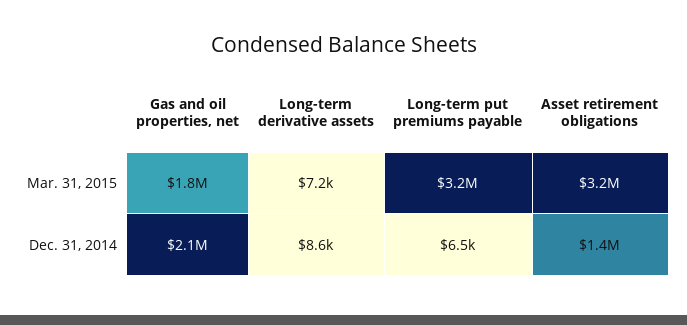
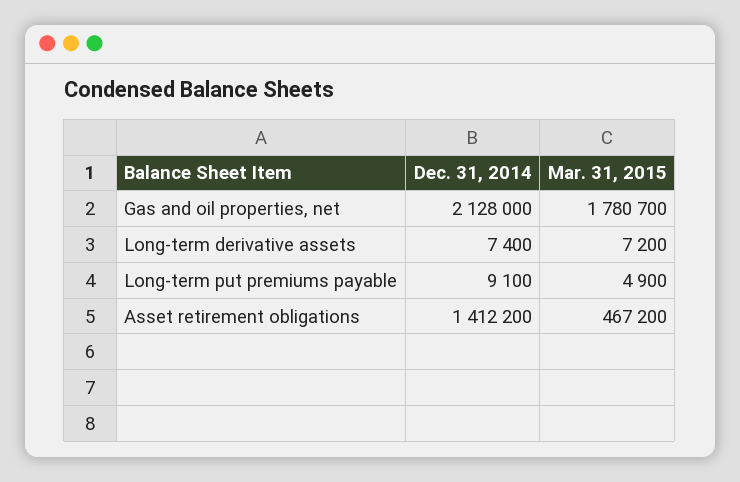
  {
    "Gas and oil properties, net": {
      "Mar. 31, 2015": 1780700,
      "Dec. 31, 2014": 2128000
    },
    "Long-term derivative assets": {
      "Mar. 31, 2015": 7200,
-     "Dec. 31, 2014": 8600
+     "Dec. 31, 2014": 7400
    },
    "Long-term put premiums payable": {
-     "Mar. 31, 2015": 3200000,
+     "Mar. 31, 2015": 4900,
-     "Dec. 31, 2014": 6500
+     "Dec. 31, 2014": 9100
    },
    "Asset retirement obligations": {
-     "Mar. 31, 2015": 3200000,
+     "Mar. 31, 2015": 467200,
      "Dec. 31, 2014": 1412200
    }
  }

